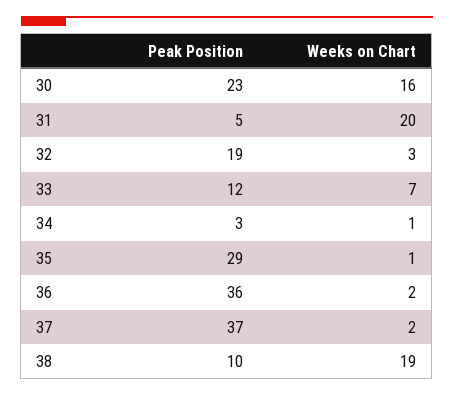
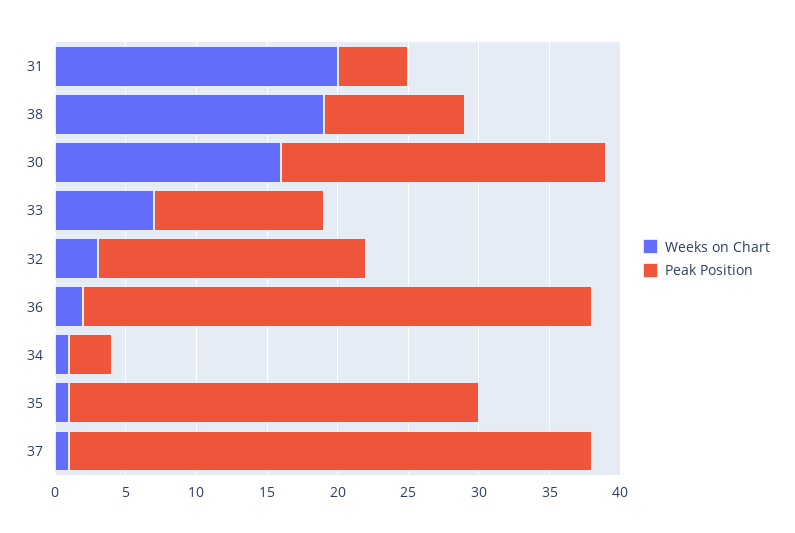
  {
    "Peak Position": {
      "30": 23,
      "31": 5,
      "32": 19,
      "33": 12,
      "34": 3,
      "35": 29,
      "36": 36,
      "37": 37,
      "38": 10
    },
    "Weeks on Chart": {
      "30": 16,
      "31": 20,
      "32": 3,
      "33": 7,
      "34": 1,
      "35": 1,
      "36": 2,
-     "37": 2,
+     "37": 1,
      "38": 19
    }
  }

